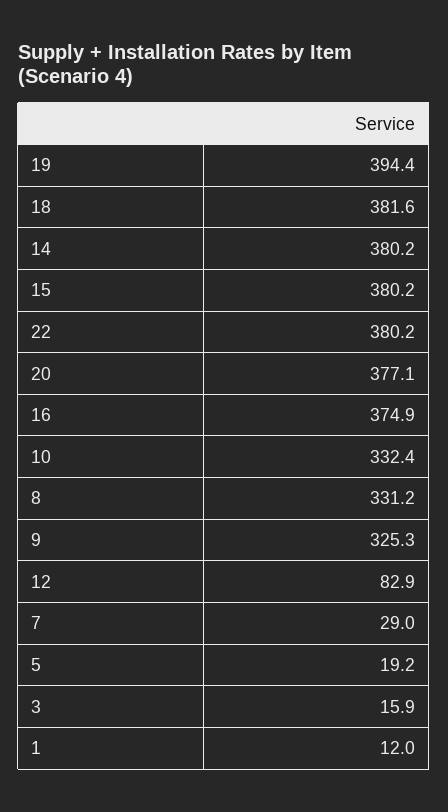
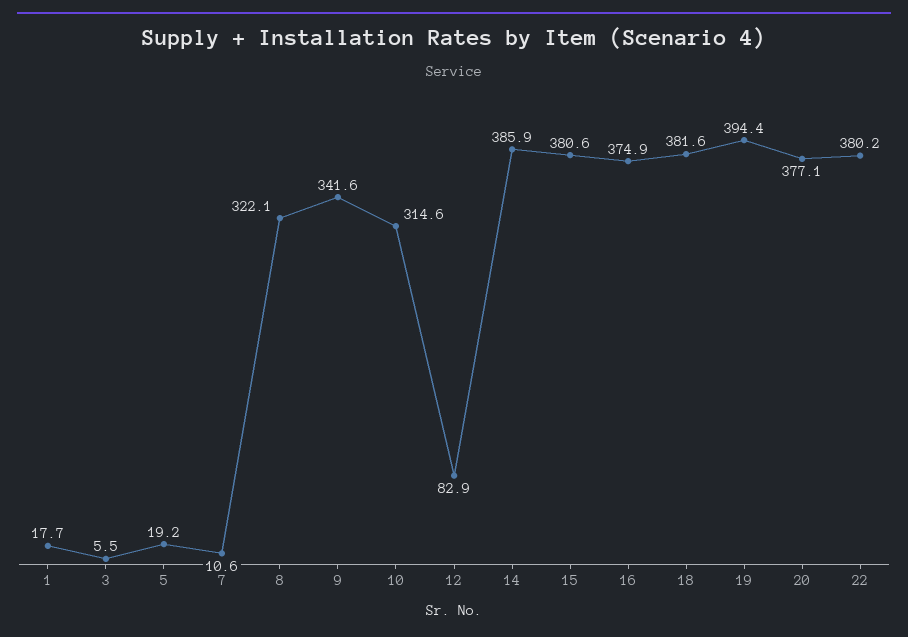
  {
    "19": 394.4,
    "18": 381.6,
-   "14": 380.2,
+   "14": 385.9,
-   "15": 380.2,
+   "15": 380.6,
    "22": 380.2,
    "20": 377.1,
    "16": 374.9,
-   "10": 332.4,
+   "10": 314.6,
-   "8": 331.2,
+   "8": 322.1,
-   "9": 325.3,
+   "9": 341.6,
    "12": 82.9,
-   "7": 29,
+   "7": 10.6,
    "5": 19.2,
-   "3": 15.9,
+   "3": 5.5,
-   "1": 12
+   "1": 17.7
  }

